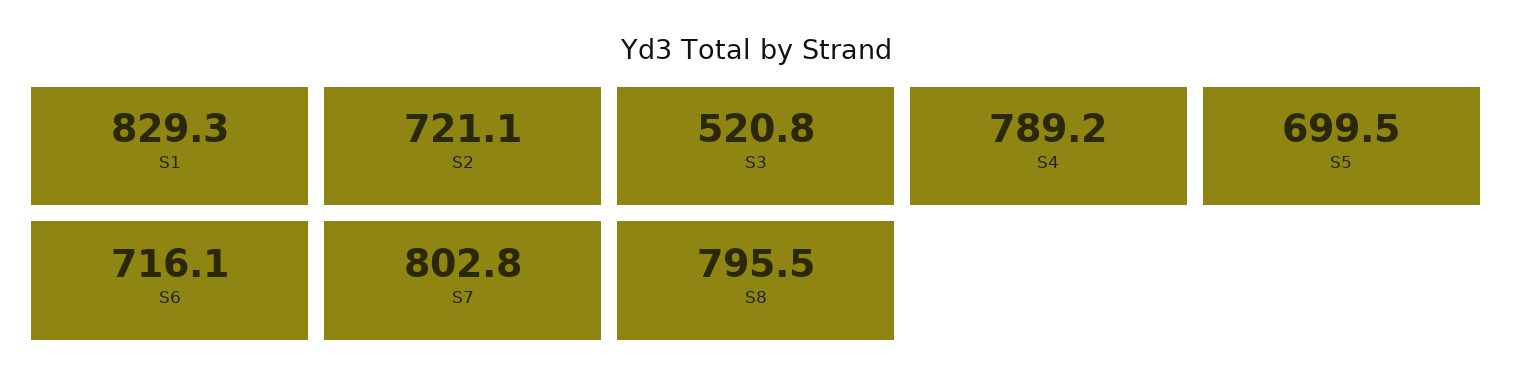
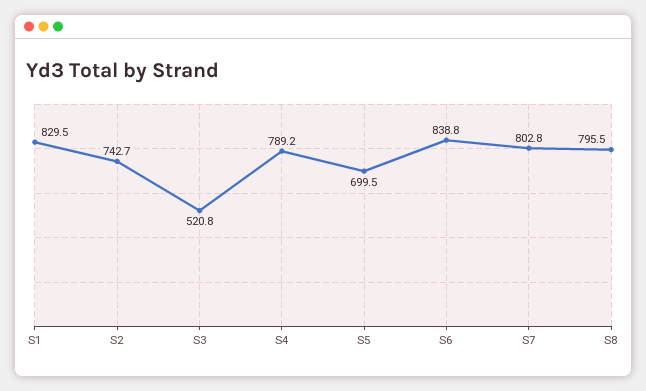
  {
-   "S1": 829.3,
+   "S1": 829.5,
-   "S2": 721.1,
+   "S2": 742.7,
    "S3": 520.8,
    "S4": 789.2,
    "S5": 699.5,
-   "S6": 716.1,
+   "S6": 838.8,
    "S7": 802.8,
    "S8": 795.5
  }

